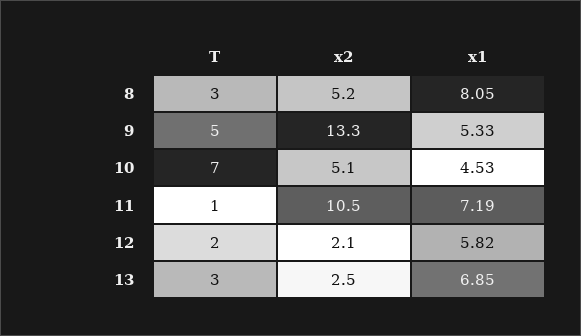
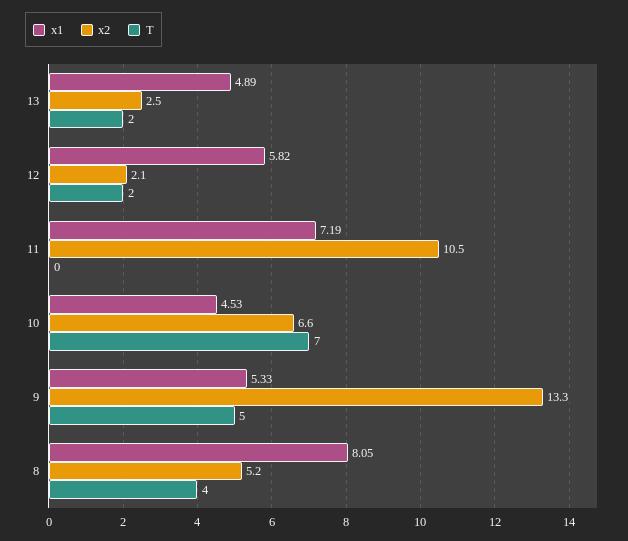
  {
    "T": {
-     "8": 3,
+     "8": 4,
      "9": 5,
      "10": 7,
-     "11": 1,
+     "11": 0,
      "12": 2,
-     "13": 3
+     "13": 2
    },
    "x2": {
      "8": 5.2,
      "9": 13.3,
-     "10": 5.1,
+     "10": 6.6,
      "11": 10.5,
      "12": 2.1,
      "13": 2.5
    },
    "x1": {
      "8": 8.05,
      "9": 5.33,
      "10": 4.53,
      "11": 7.19,
      "12": 5.82,
-     "13": 6.85
+     "13": 4.89
    }
  }

